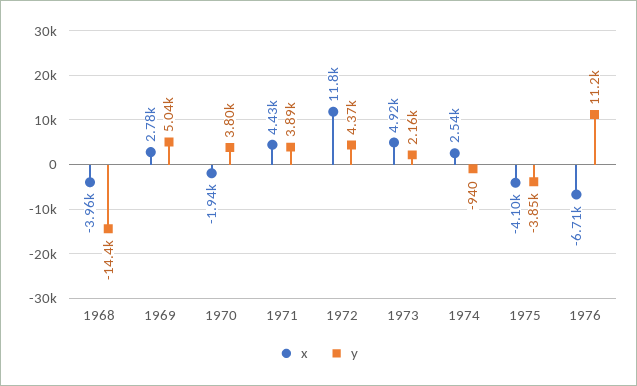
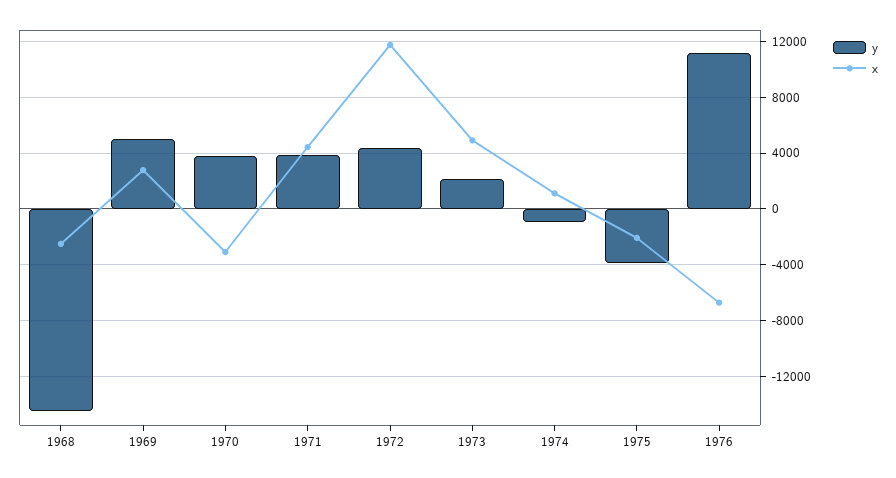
  {
    "x": {
-     "1968": -3960,
+     "1968": -2500,
      "1969": 2780,
-     "1970": -1940,
+     "1970": -3000,
      "1971": 4430,
      "1972": 11800,
      "1973": 4920,
-     "1974": 2540,
+     "1974": 1000,
-     "1975": -4100,
+     "1975": -2000,
      "1976": -6710
    },
    "y": {
      "1968": -14400,
      "1969": 5040,
      "1970": 3800,
      "1971": 3890,
      "1972": 4370,
      "1973": 2160,
      "1974": -940,
      "1975": -3850,
      "1976": 11200
    }
  }

